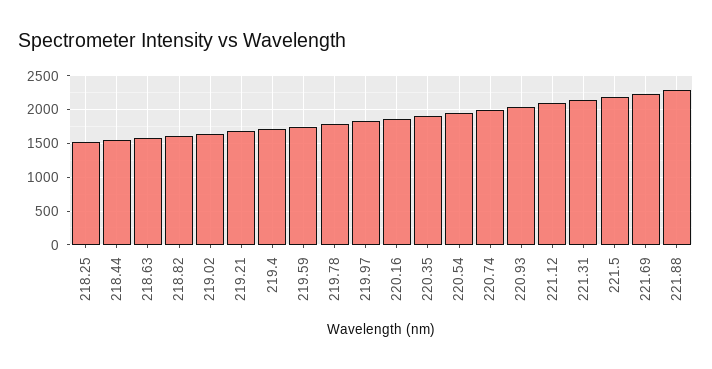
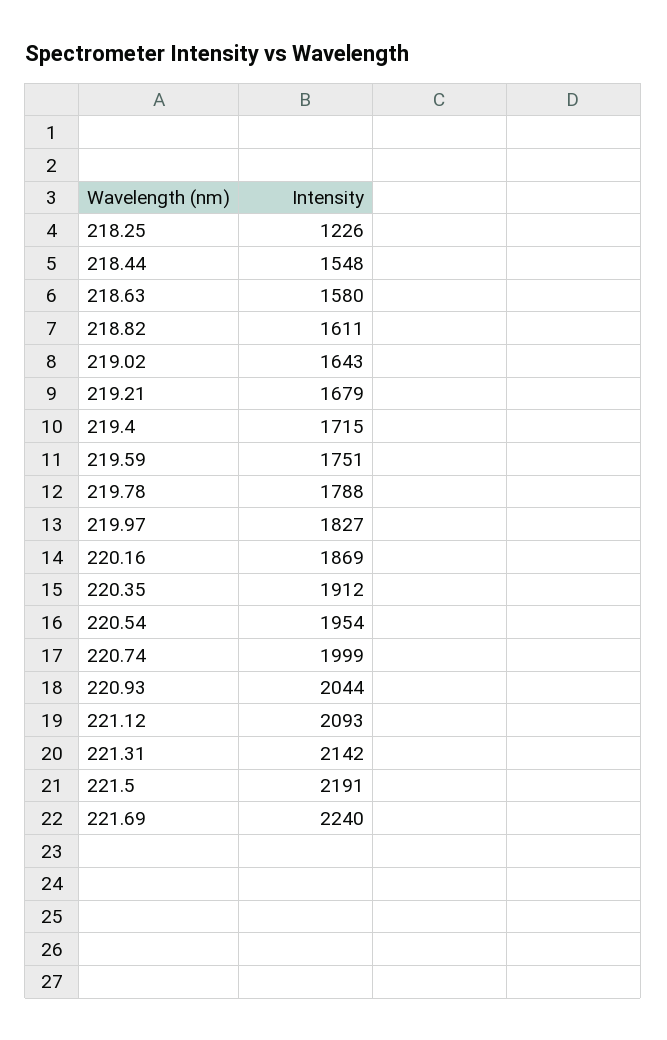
  {
-   "218.25": 1500,
+   "218.25": 1226,
    "218.44": 1548,
    "218.63": 1580,
    "218.82": 1611,
    "219.02": 1643,
    "219.21": 1679,
    "219.4": 1715,
    "219.59": 1751,
    "219.78": 1788,
    "219.97": 1827,
    "220.16": 1869,
    "220.35": 1912,
    "220.54": 1954,
    "220.74": 1999,
    "220.93": 2044,
    "221.12": 2093,
    "221.31": 2142,
    "221.5": 2191,
-   "221.69": 2240,
+   "221.69": 2240
-   "221.88": 2300
  }

